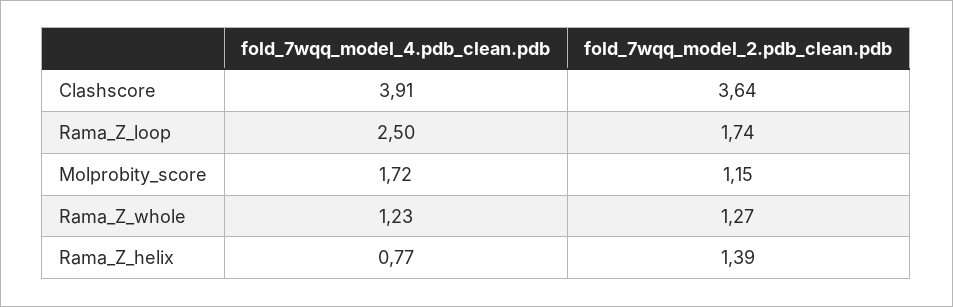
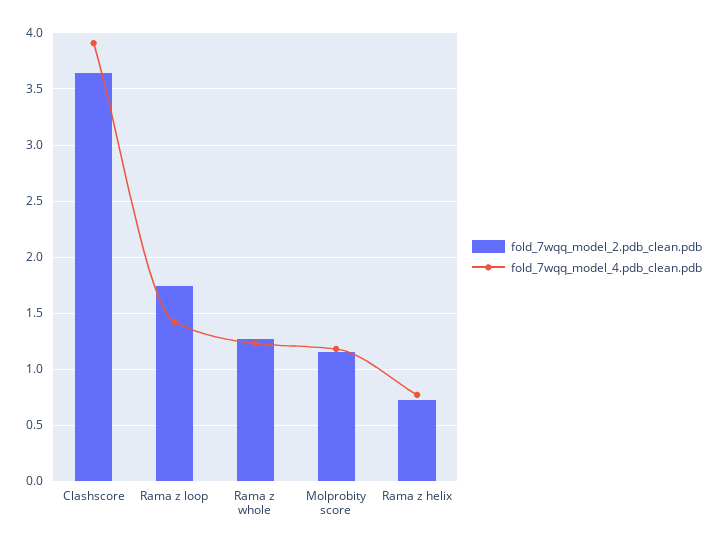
  {
    "fold_7wqq_model_4.pdb_clean.pdb": {
      "Clashscore": 3.91,
-     "Rama_Z_loop": 2.5,
+     "Rama_Z_loop": 1.4,
-     "Molprobity_score": 1.72,
+     "Molprobity_score": 1.2,
      "Rama_Z_whole": 1.23,
      "Rama_Z_helix": 0.77
    },
    "fold_7wqq_model_2.pdb_clean.pdb": {
      "Clashscore": 3.64,
      "Rama_Z_loop": 1.74,
      "Molprobity_score": 1.15,
      "Rama_Z_whole": 1.27,
-     "Rama_Z_helix": 1.39
+     "Rama_Z_helix": 0.7
    }
  }

